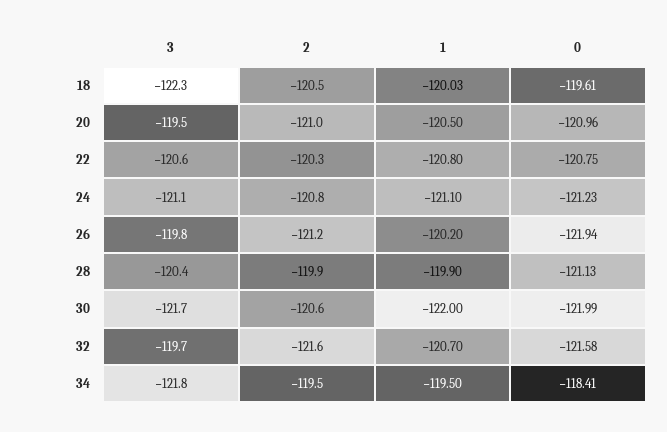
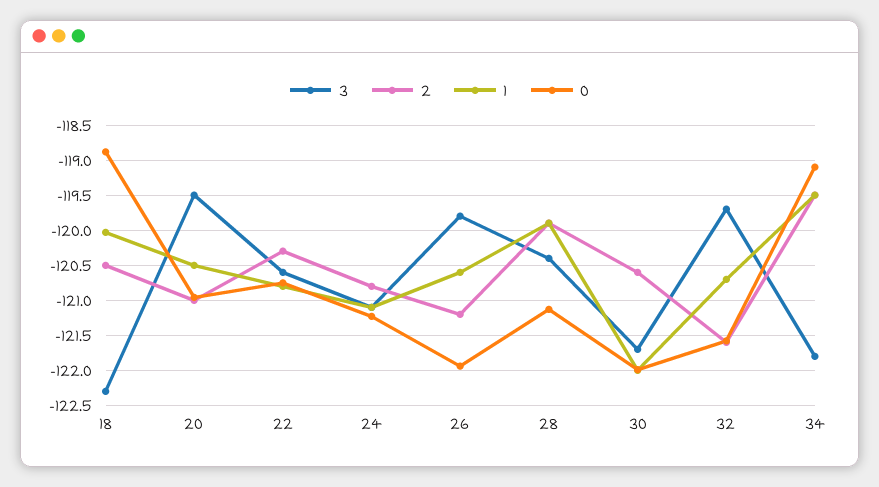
  {
    "3": {
      "18": -122.3,
      "20": -119.5,
      "22": -120.6,
      "24": -121.1,
      "26": -119.8,
      "28": -120.4,
      "30": -121.7,
      "32": -119.7,
      "34": -121.8
    },
    "2": {
      "18": -120.5,
      "20": -121,
      "22": -120.3,
      "24": -120.8,
      "26": -121.2,
      "28": -119.9,
      "30": -120.6,
      "32": -121.6,
      "34": -119.5
    },
    "1": {
      "18": -120.03,
      "20": -120.5,
      "22": -120.8,
      "24": -121.1,
-     "26": -120.2,
+     "26": -120.6,
      "28": -119.9,
      "30": -122,
      "32": -120.7,
      "34": -119.5
    },
    "0": {
-     "18": -119.61,
+     "18": -118.9,
      "20": -120.96,
      "22": -120.75,
      "24": -121.23,
      "26": -121.94,
      "28": -121.13,
      "30": -121.99,
      "32": -121.58,
-     "34": -118.41
+     "34": -119.1
    }
  }

